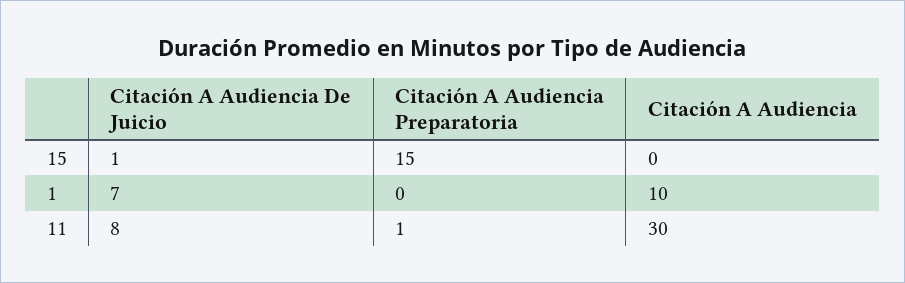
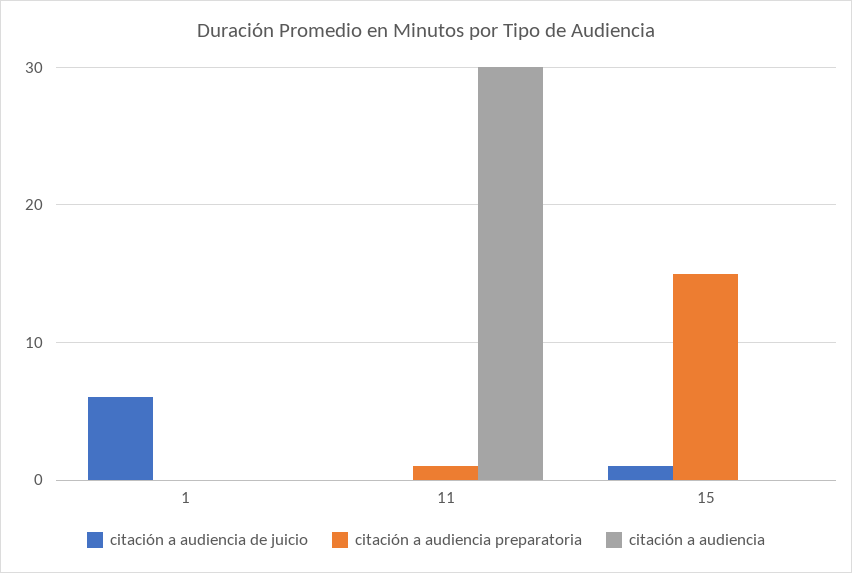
  {
    "Citación A Audiencia De Juicio": {
      "15": 1,
-     "1": 7,
+     "1": 6,
-     "11": 8
+     "11": 0
    },
    "Citación A Audiencia Preparatoria": {
      "15": 15,
      "1": 0,
      "11": 1
    },
    "Citación A Audiencia": {
      "15": 0,
-     "1": 10,
+     "1": 0,
      "11": 30
    }
  }

